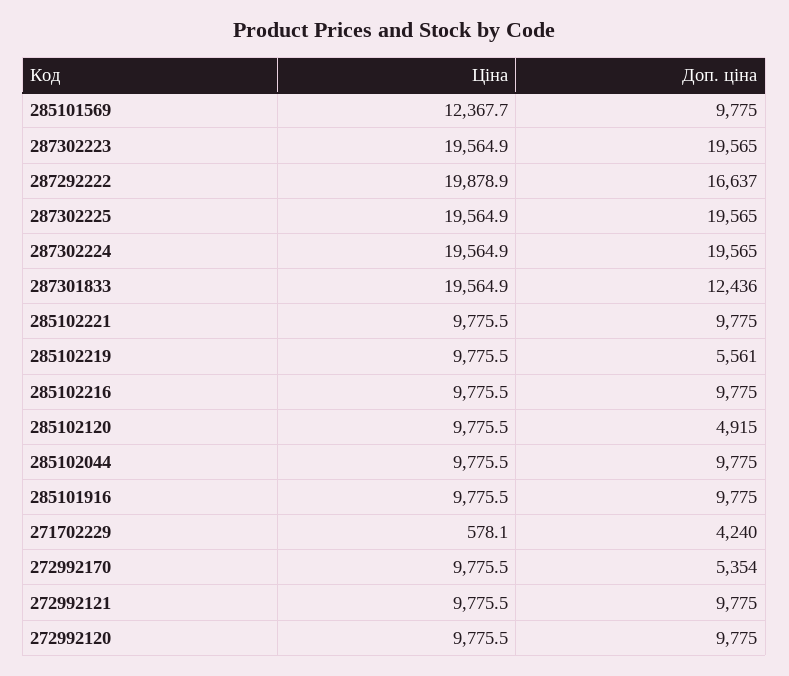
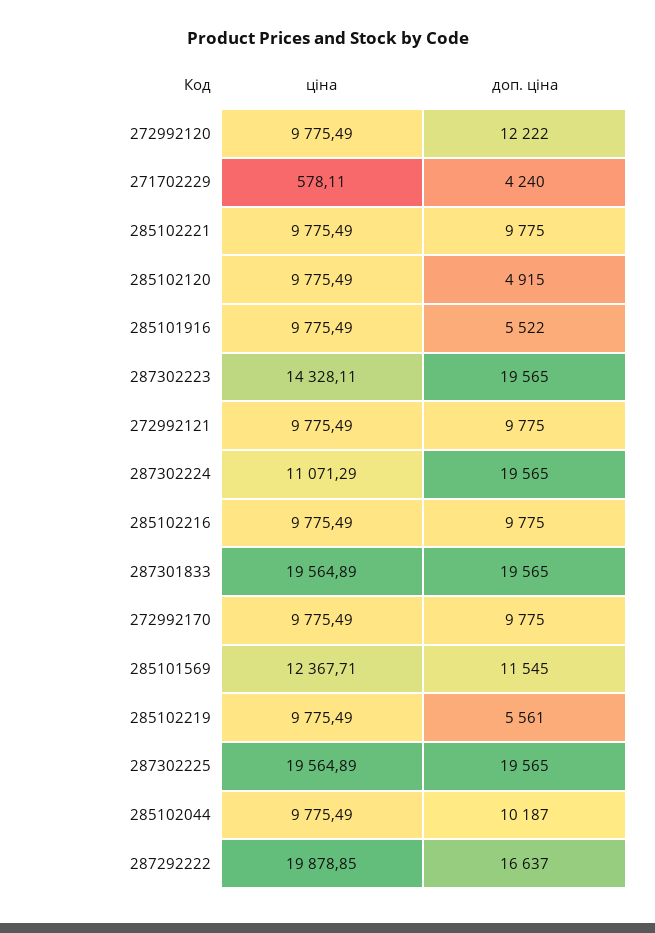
  {
    "Ціна": {
      "285101569": 12367.71,
-     "287302223": 19564.9,
+     "287302223": 14328.11,
      "287292222": 19878.85,
      "287302225": 19564.89,
-     "287302224": 19564.9,
+     "287302224": 11071.29,
      "287301833": 19564.89,
      "285102221": 9775.49,
      "285102219": 9775.49,
      "285102216": 9775.49,
      "285102120": 9775.49,
      "285102044": 9775.49,
      "285101916": 9775.49,
      "271702229": 578.11,
      "272992170": 9775.49,
      "272992121": 9775.49,
      "272992120": 9775.49
    },
    "Доп. ціна": {
-     "285101569": 9775,
+     "285101569": 11545,
      "287302223": 19565,
      "287292222": 16637,
      "287302225": 19565,
      "287302224": 19565,
-     "287301833": 12436,
+     "287301833": 19565,
      "285102221": 9775,
      "285102219": 5561,
      "285102216": 9775,
      "285102120": 4915,
-     "285102044": 9775,
+     "285102044": 10187,
-     "285101916": 9775,
+     "285101916": 5522,
      "271702229": 4240,
-     "272992170": 5354,
+     "272992170": 9775,
      "272992121": 9775,
-     "272992120": 9775
+     "272992120": 12222
    }
  }

